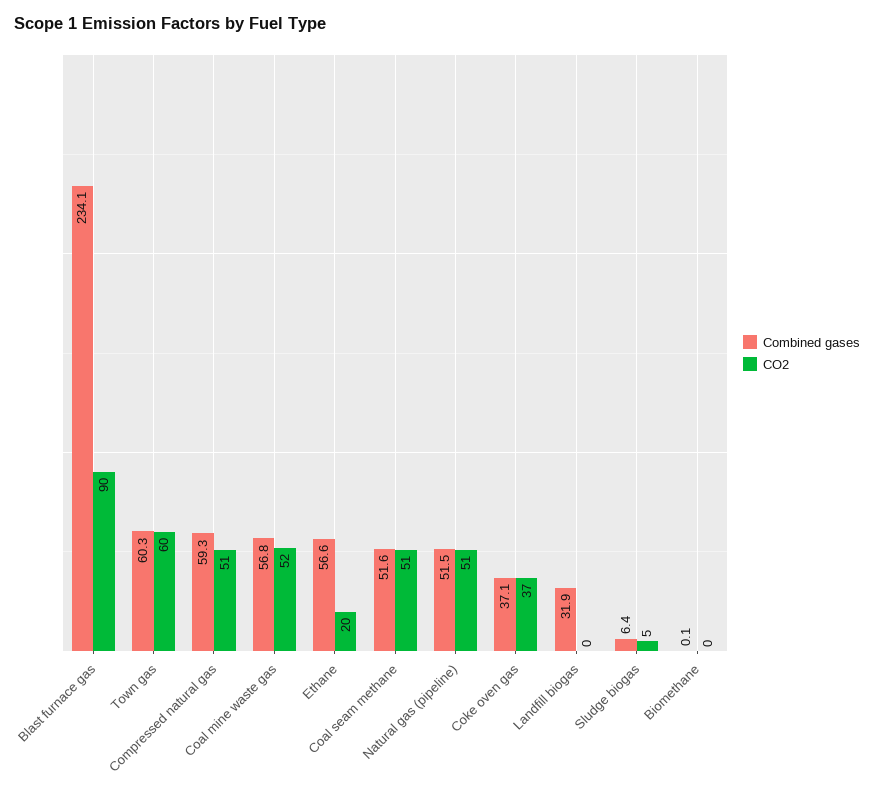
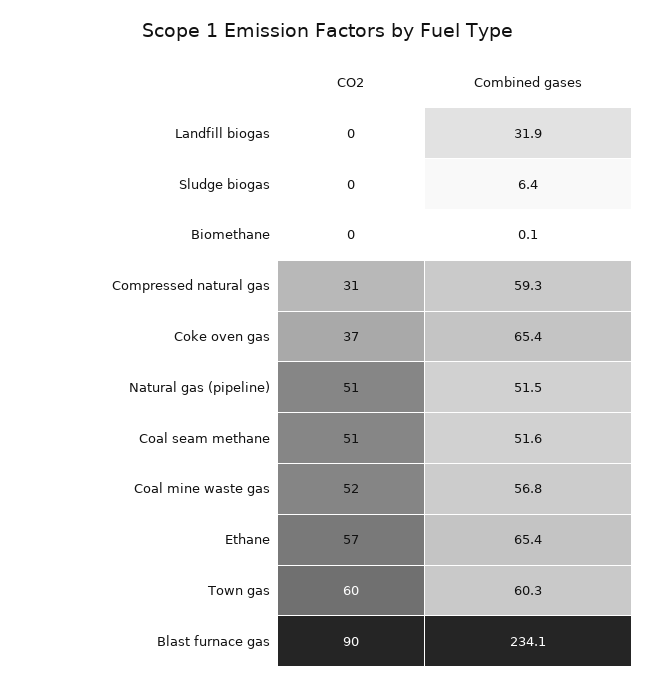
  {
    "Combined gases": {
      "Blast furnace gas": 234.1,
      "Town gas": 60.3,
      "Compressed natural gas": 59.3,
      "Coal mine waste gas": 56.8,
-     "Ethane": 56.6,
+     "Ethane": 65.4,
      "Coal seam methane": 51.6,
      "Natural gas (pipeline)": 51.5,
-     "Coke oven gas": 37.1,
+     "Coke oven gas": 65.4,
      "Landfill biogas": 31.9,
      "Sludge biogas": 6.4,
      "Biomethane": 0.1
    },
    "CO2": {
      "Blast furnace gas": 90,
      "Town gas": 60,
-     "Compressed natural gas": 51,
+     "Compressed natural gas": 31,
      "Coal mine waste gas": 52,
-     "Ethane": 20,
+     "Ethane": 57,
      "Coal seam methane": 51,
      "Natural gas (pipeline)": 51,
      "Coke oven gas": 37,
      "Landfill biogas": 0,
-     "Sludge biogas": 5,
+     "Sludge biogas": 0,
      "Biomethane": 0
    }
  }

